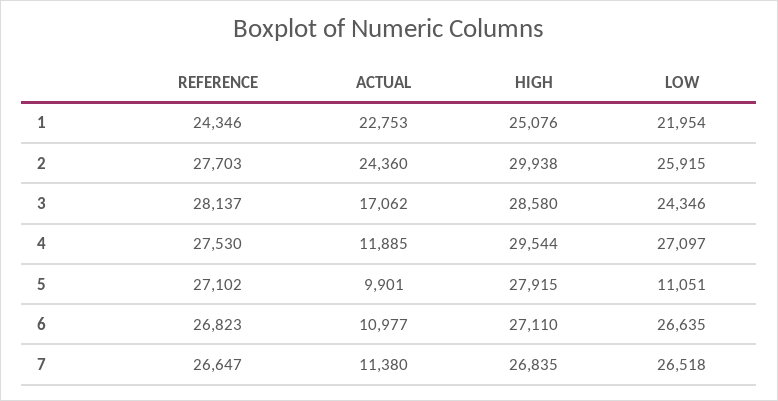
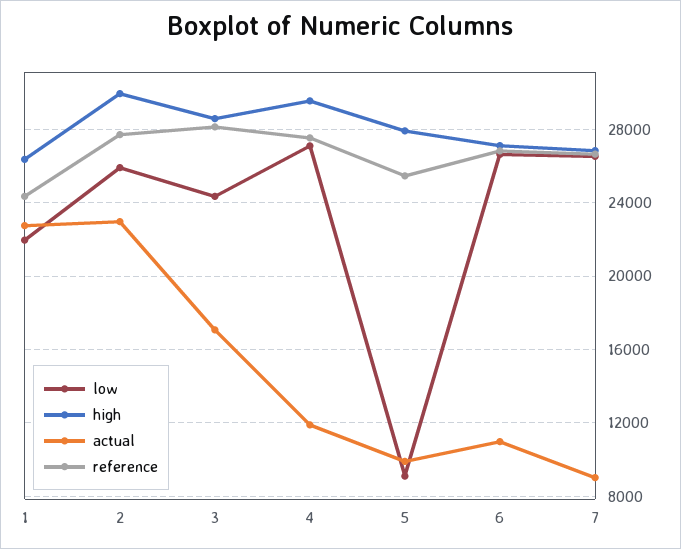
  {
    "REFERENCE": {
      "1": 24346,
      "2": 27703,
      "3": 28137,
      "4": 27530,
-     "5": 27102,
+     "5": 25500,
      "6": 26823,
      "7": 26647
    },
    "ACTUAL": {
      "1": 22753,
-     "2": 24360,
+     "2": 23000,
      "3": 17062,
      "4": 11885,
      "5": 9901,
      "6": 10977,
-     "7": 11380
+     "7": 9000
    },
    "HIGH": {
-     "1": 25076,
+     "1": 26500,
      "2": 29938,
      "3": 28580,
      "4": 29544,
      "5": 27915,
      "6": 27110,
      "7": 26835
    },
    "LOW": {
      "1": 21954,
      "2": 25915,
      "3": 24346,
      "4": 27097,
-     "5": 11051,
+     "5": 9000,
      "6": 26635,
      "7": 26518
    }
  }

